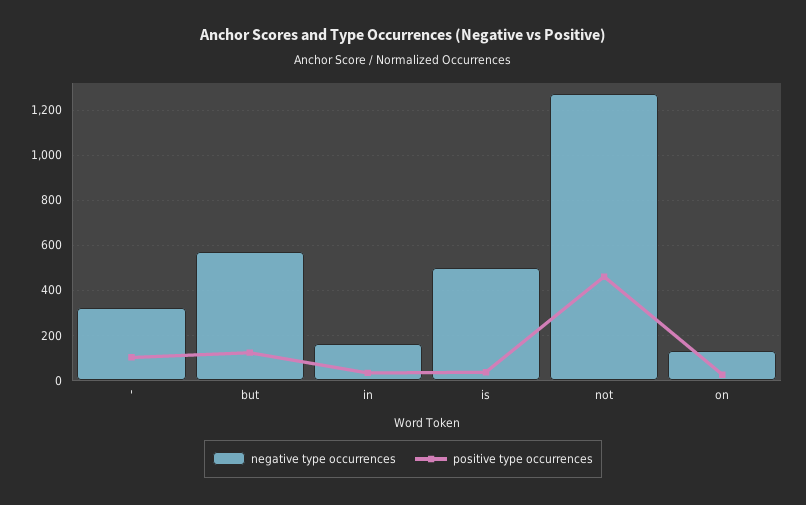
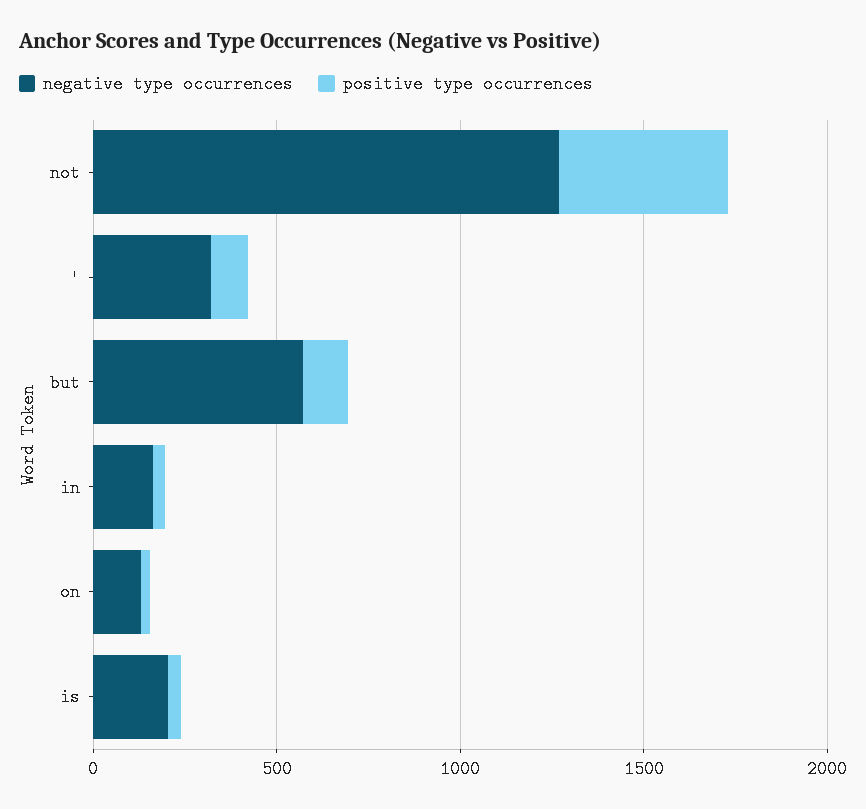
  {
    "negative type occurrences": {
      "'": 300,
      "but": 550,
      "in": 150,
-     "is": 500,
+     "is": 200,
      "not": 1250,
      "on": 150
    },
    "positive type occurrences": {
      "'": 100,
      "but": 100,
      "in": 50,
      "is": 50,
      "not": 450,
      "on": 50
    }
  }

